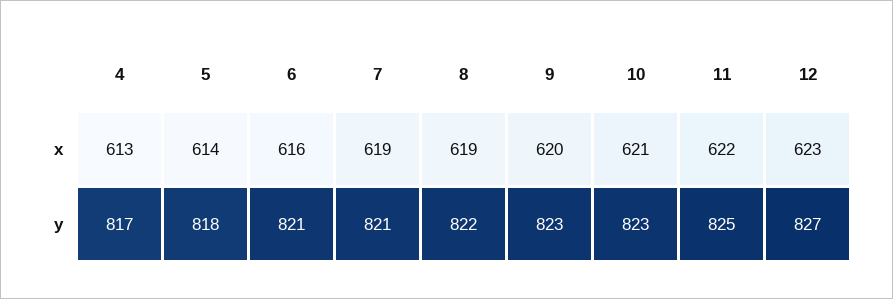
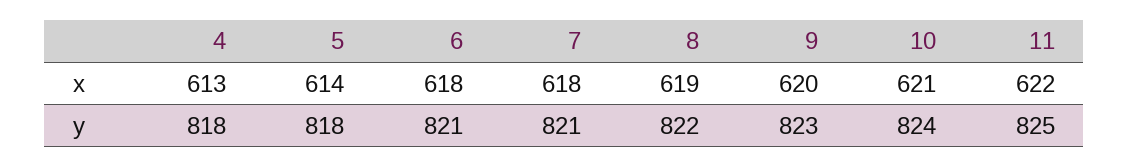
  {
    "4": {
      "x": 613,
-     "y": 817
+     "y": 818
    },
    "5": {
      "x": 614,
      "y": 818
    },
    "6": {
-     "x": 616,
+     "x": 618,
      "y": 821
    },
    "7": {
-     "x": 619,
+     "x": 618,
      "y": 821
    },
    "8": {
      "x": 619,
      "y": 822
    },
    "9": {
      "x": 620,
      "y": 823
    },
    "10": {
      "x": 621,
-     "y": 823
+     "y": 824
    },
    "11": {
      "x": 622,
      "y": 825
-   },
+   }
-   "12": {
-     "x": 623,
-     "y": 827
-   }
  }

